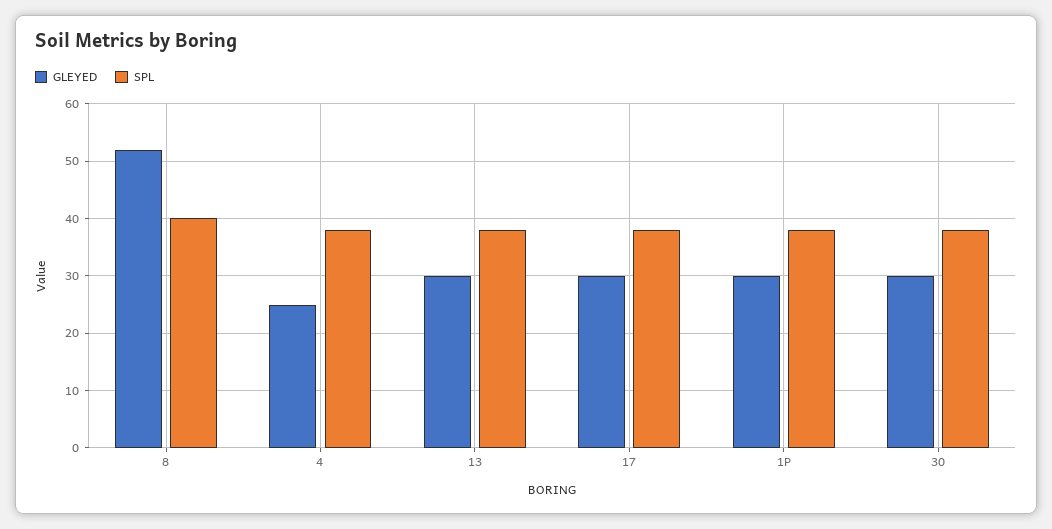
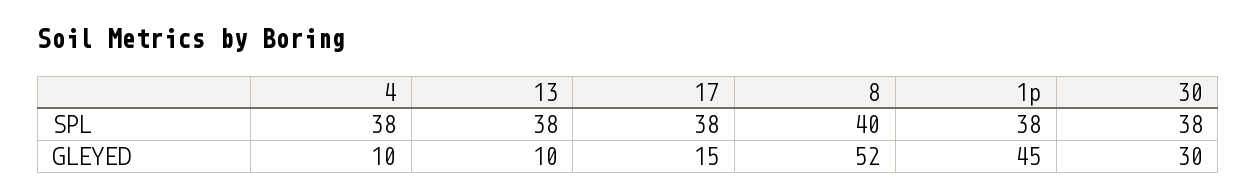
  {
    "GLEYED": {
      "8": 52,
-     "4": 25,
+     "4": 10,
-     "13": 30,
+     "13": 10,
-     "17": 30,
+     "17": 15,
-     "1P": 30,
+     "1P": 45,
      "30": 30
    },
    "SPL": {
      "8": 40,
      "4": 38,
      "13": 38,
      "17": 38,
      "1P": 38,
      "30": 38
    }
  }

